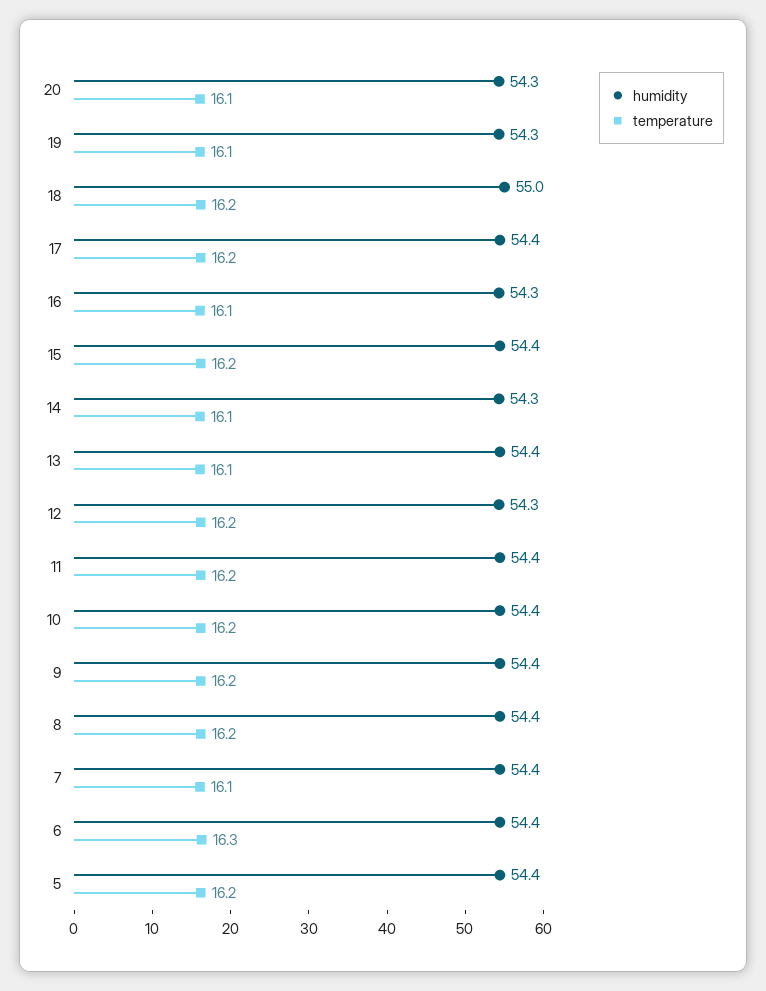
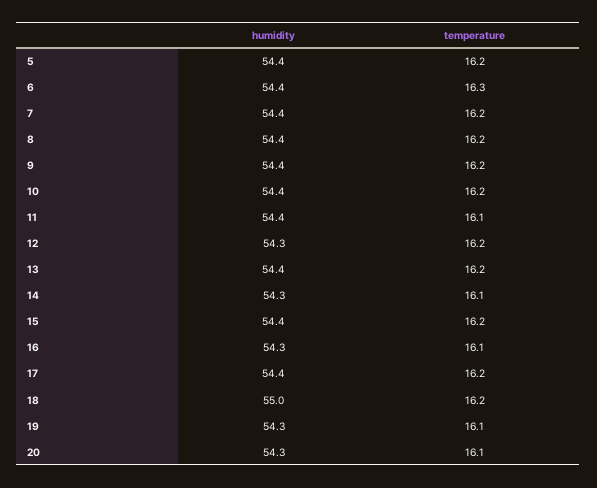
  {
    "humidity": {
      "20": 54.3,
      "19": 54.3,
      "18": 55,
      "17": 54.4,
      "16": 54.3,
      "15": 54.4,
      "14": 54.3,
      "13": 54.4,
      "12": 54.3,
      "11": 54.4,
      "10": 54.4,
      "9": 54.4,
      "8": 54.4,
      "7": 54.4,
      "6": 54.4,
      "5": 54.4
    },
    "temperature": {
      "20": 16.1,
      "19": 16.1,
      "18": 16.2,
      "17": 16.2,
      "16": 16.1,
      "15": 16.2,
      "14": 16.1,
-     "13": 16.1,
+     "13": 16.2,
      "12": 16.2,
-     "11": 16.2,
+     "11": 16.1,
      "10": 16.2,
      "9": 16.2,
      "8": 16.2,
-     "7": 16.1,
+     "7": 16.2,
      "6": 16.3,
      "5": 16.2
    }
  }

